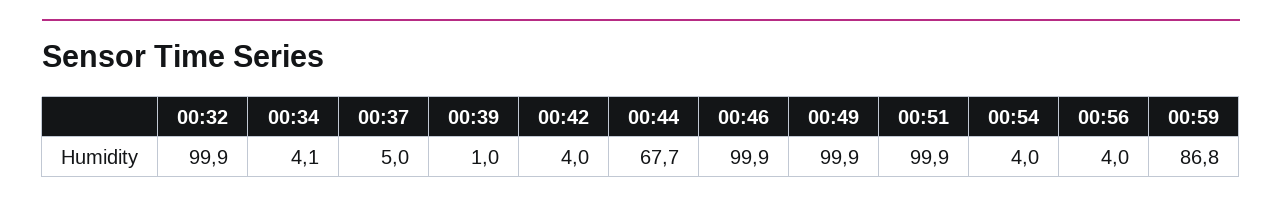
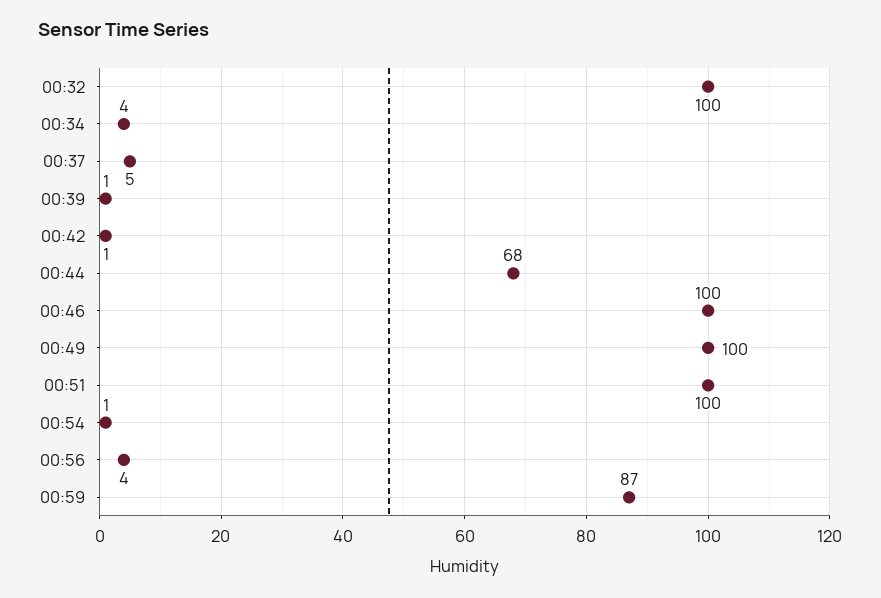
  {
    "00:32": 99.9,
    "00:34": 4.1,
    "00:37": 5,
    "00:39": 1,
-   "00:42": 4,
+   "00:42": 1,
    "00:44": 67.7,
    "00:46": 99.9,
    "00:49": 99.9,
    "00:51": 99.9,
-   "00:54": 4,
+   "00:54": 1,
    "00:56": 4,
    "00:59": 86.8
  }

